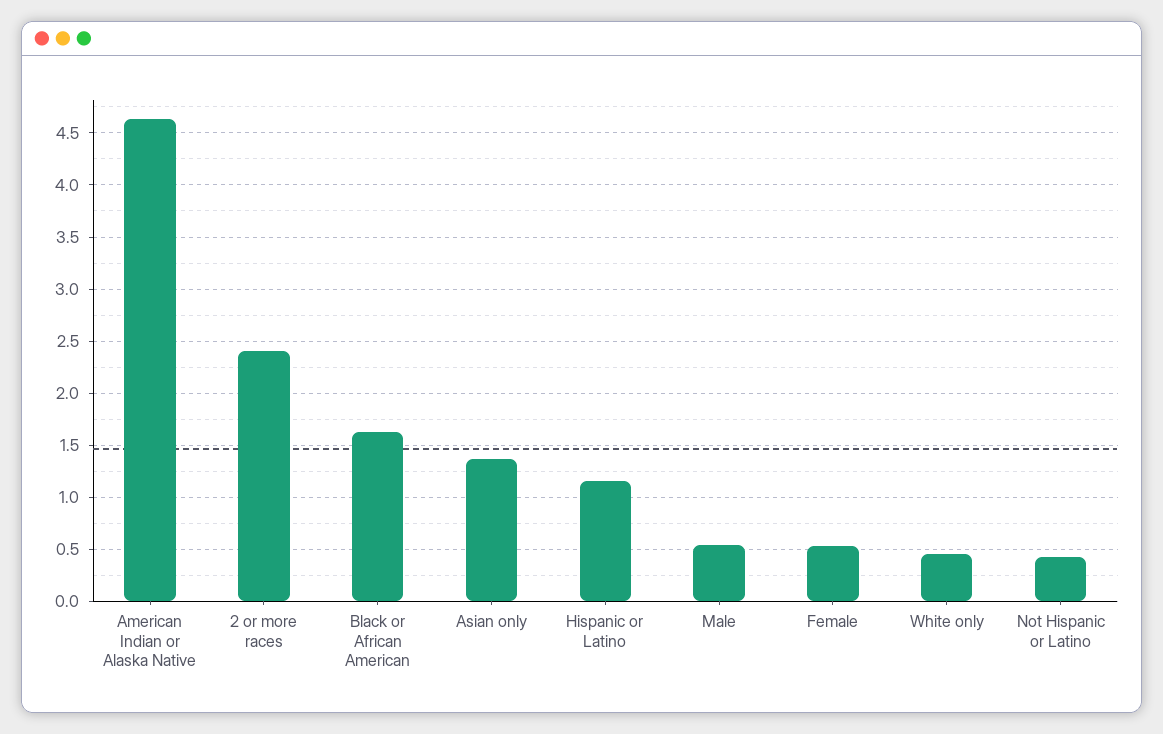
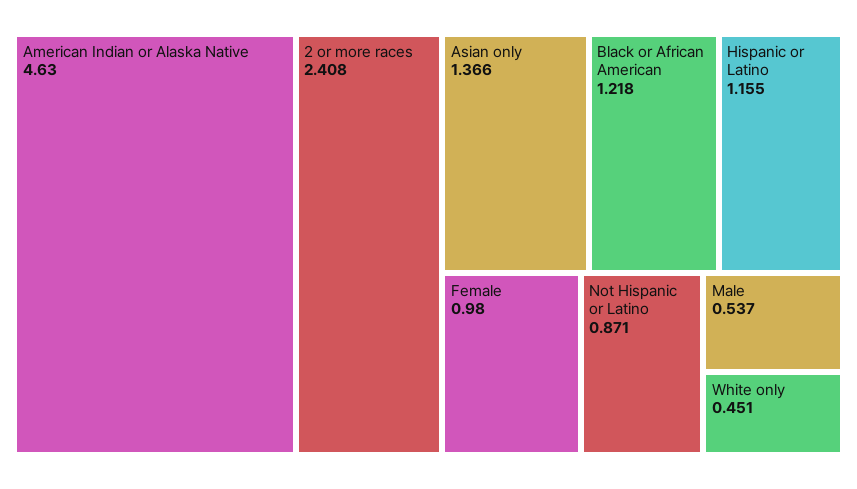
  {
    "American Indian or Alaska Native": 4.63,
    "2 or more races": 2.408,
-   "Black or African American": 1.6,
+   "Black or African American": 1.218,
    "Asian only": 1.366,
    "Hispanic or Latino": 1.155,
    "Male": 0.537,
-   "Female": 0.5,
+   "Female": 0.98,
    "White only": 0.451,
-   "Not Hispanic or Latino": 0.4
+   "Not Hispanic or Latino": 0.871
  }

